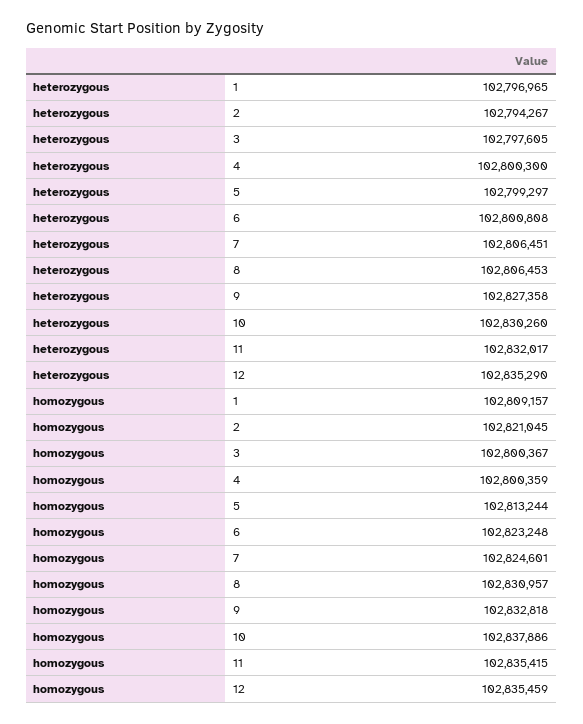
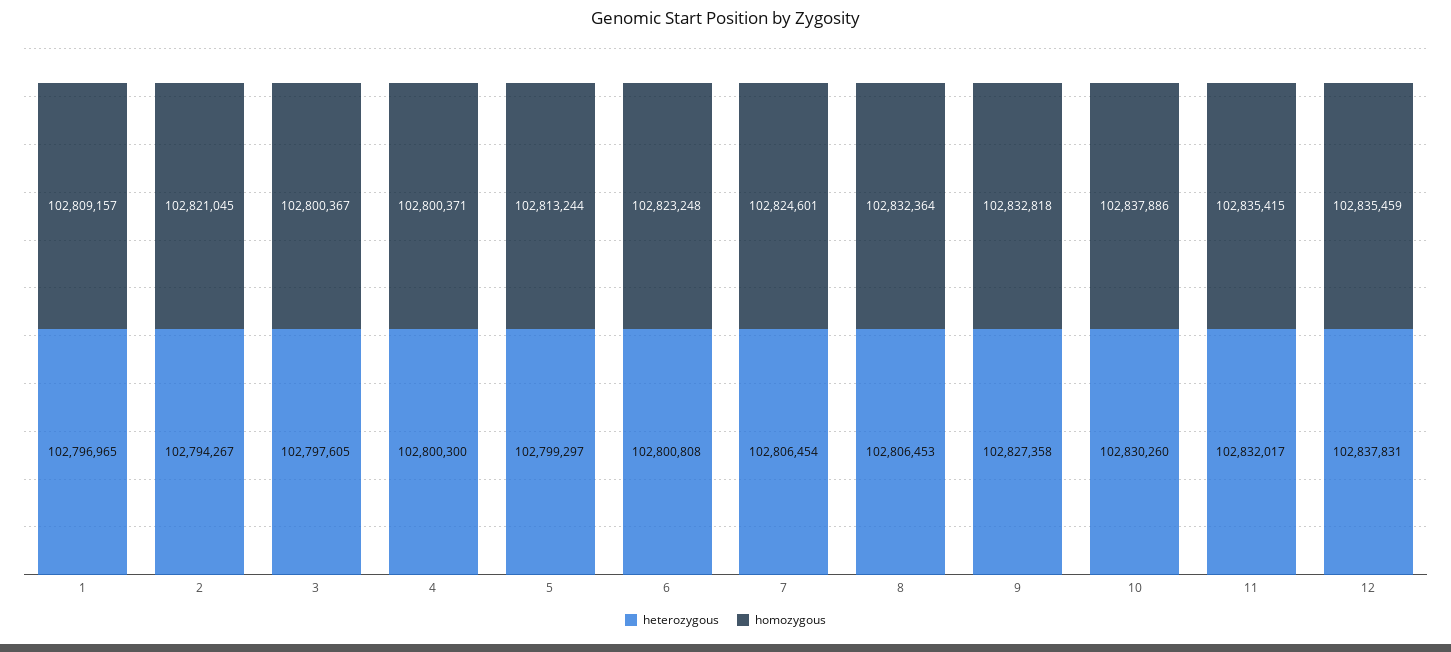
  {
    "heterozygous": {
      "1": 102796965,
      "2": 102794267,
      "3": 102797605,
      "4": 102800300,
      "5": 102799297,
      "6": 102800808,
-     "7": 102806451,
+     "7": 102806454,
      "8": 102806453,
      "9": 102827358,
      "10": 102830260,
      "11": 102832017,
-     "12": 102835290
+     "12": 102837831
    },
    "homozygous": {
      "1": 102809157,
      "2": 102821045,
      "3": 102800367,
-     "4": 102800359,
+     "4": 102800371,
      "5": 102813244,
      "6": 102823248,
      "7": 102824601,
-     "8": 102830957,
+     "8": 102832364,
      "9": 102832818,
      "10": 102837886,
      "11": 102835415,
      "12": 102835459
    }
  }

